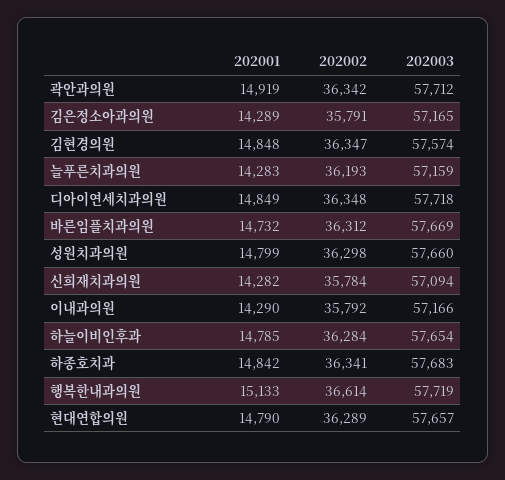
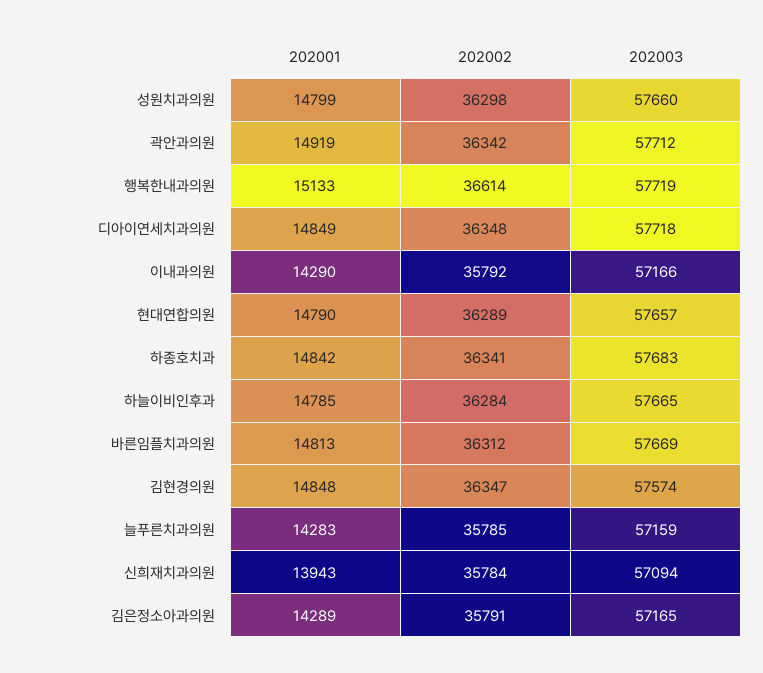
  {
    "202001": {
      "곽안과의원": 14919,
      "김은정소아과의원": 14289,
      "김현경의원": 14848,
      "늘푸른치과의원": 14283,
      "디아이연세치과의원": 14849,
-     "바른임플치과의원": 14732,
+     "바른임플치과의원": 14813,
      "성원치과의원": 14799,
-     "신희재치과의원": 14282,
+     "신희재치과의원": 13943,
      "이내과의원": 14290,
      "하늘이비인후과": 14785,
      "하종호치과": 14842,
      "행복한내과의원": 15133,
      "현대연합의원": 14790
    },
    "202002": {
      "곽안과의원": 36342,
      "김은정소아과의원": 35791,
      "김현경의원": 36347,
-     "늘푸른치과의원": 36193,
+     "늘푸른치과의원": 35785,
      "디아이연세치과의원": 36348,
      "바른임플치과의원": 36312,
      "성원치과의원": 36298,
      "신희재치과의원": 35784,
      "이내과의원": 35792,
      "하늘이비인후과": 36284,
      "하종호치과": 36341,
      "행복한내과의원": 36614,
      "현대연합의원": 36289
    },
    "202003": {
      "곽안과의원": 57712,
      "김은정소아과의원": 57165,
      "김현경의원": 57574,
      "늘푸른치과의원": 57159,
      "디아이연세치과의원": 57718,
      "바른임플치과의원": 57669,
      "성원치과의원": 57660,
      "신희재치과의원": 57094,
      "이내과의원": 57166,
-     "하늘이비인후과": 57654,
+     "하늘이비인후과": 57665,
      "하종호치과": 57683,
      "행복한내과의원": 57719,
      "현대연합의원": 57657
    }
  }

